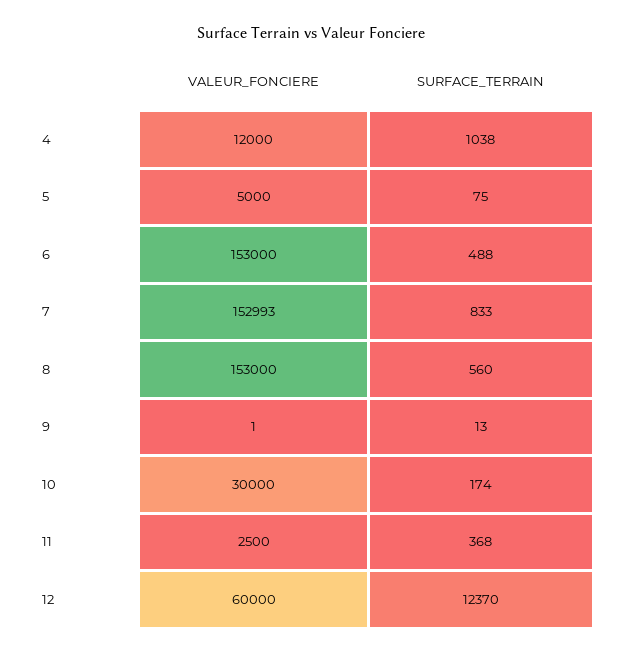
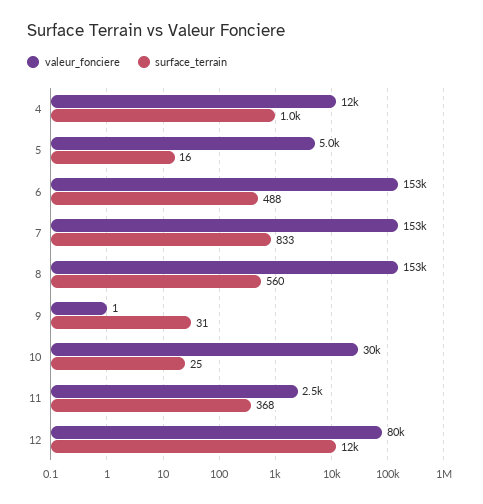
  {
    "VALEUR_FONCIERE": {
      "4": 12000,
      "5": 5000,
      "6": 153000,
-     "7": 152993,
+     "7": 153000,
      "8": 153000,
      "9": 1,
      "10": 30000,
      "11": 2500,
-     "12": 60000
+     "12": 80000
    },
    "SURFACE_TERRAIN": {
      "4": 1038,
-     "5": 75,
+     "5": 16,
      "6": 488,
      "7": 833,
      "8": 560,
-     "9": 13,
+     "9": 31,
-     "10": 174,
+     "10": 25,
      "11": 368,
      "12": 12370
    }
  }

